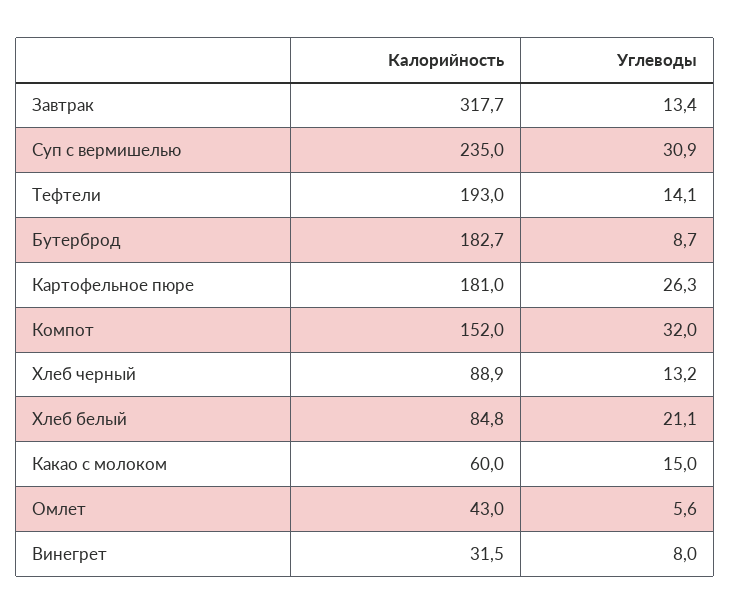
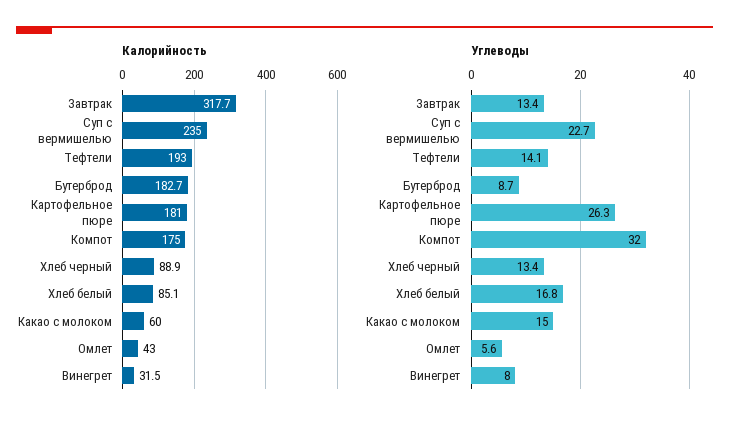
  {
    "Калорийность": {
      "Завтрак": 317.7,
      "Суп с вермишелью": 235,
      "Тефтели": 193,
      "Бутерброд": 182.7,
      "Картофельное пюре": 181,
-     "Компот": 152,
+     "Компот": 175,
      "Хлеб черный": 88.9,
-     "Хлеб белый": 84.8,
+     "Хлеб белый": 85.1,
      "Какао с молоком": 60,
      "Омлет": 43,
      "Винегрет": 31.5
    },
    "Углеводы": {
      "Завтрак": 13.4,
-     "Суп с вермишелью": 30.9,
+     "Суп с вермишелью": 22.7,
      "Тефтели": 14.1,
      "Бутерброд": 8.7,
      "Картофельное пюре": 26.3,
      "Компот": 32,
-     "Хлеб черный": 13.2,
+     "Хлеб черный": 13.4,
-     "Хлеб белый": 21.1,
+     "Хлеб белый": 16.8,
      "Какао с молоком": 15,
      "Омлет": 5.6,
      "Винегрет": 8
    }
  }

